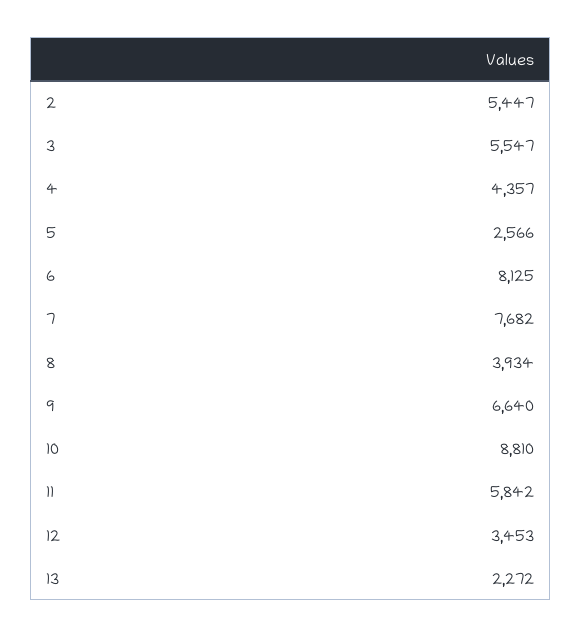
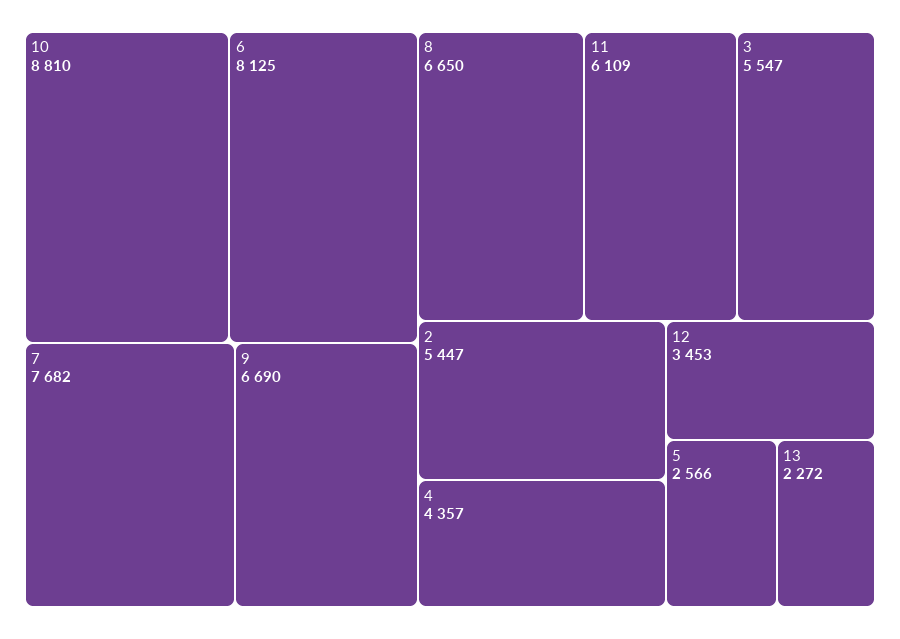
  {
    "2": 5447,
    "3": 5547,
    "4": 4357,
    "5": 2566,
    "6": 8125,
    "7": 7682,
-   "8": 3934,
+   "8": 6650,
-   "9": 6640,
+   "9": 6690,
    "10": 8810,
-   "11": 5842,
+   "11": 6109,
    "12": 3453,
    "13": 2272
  }

